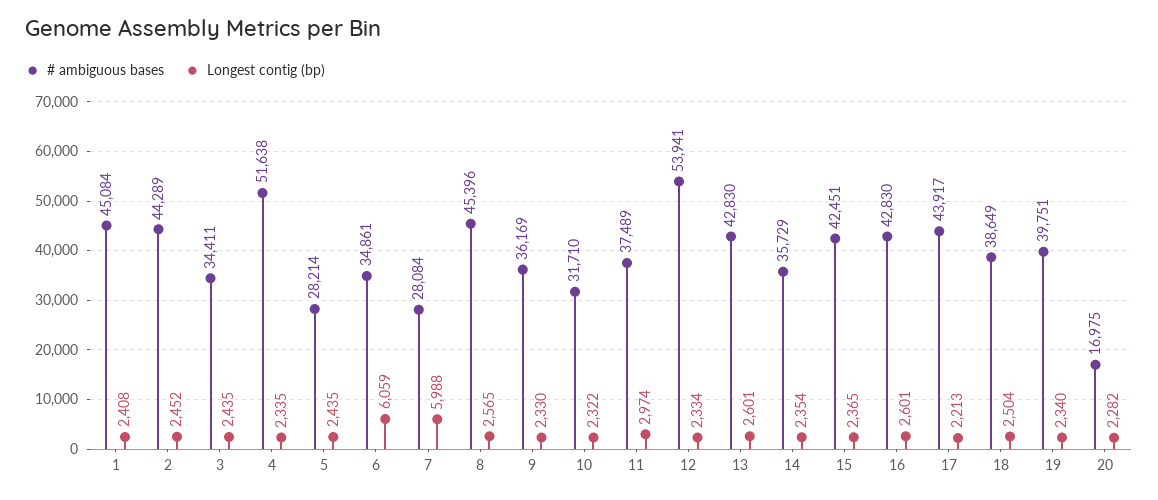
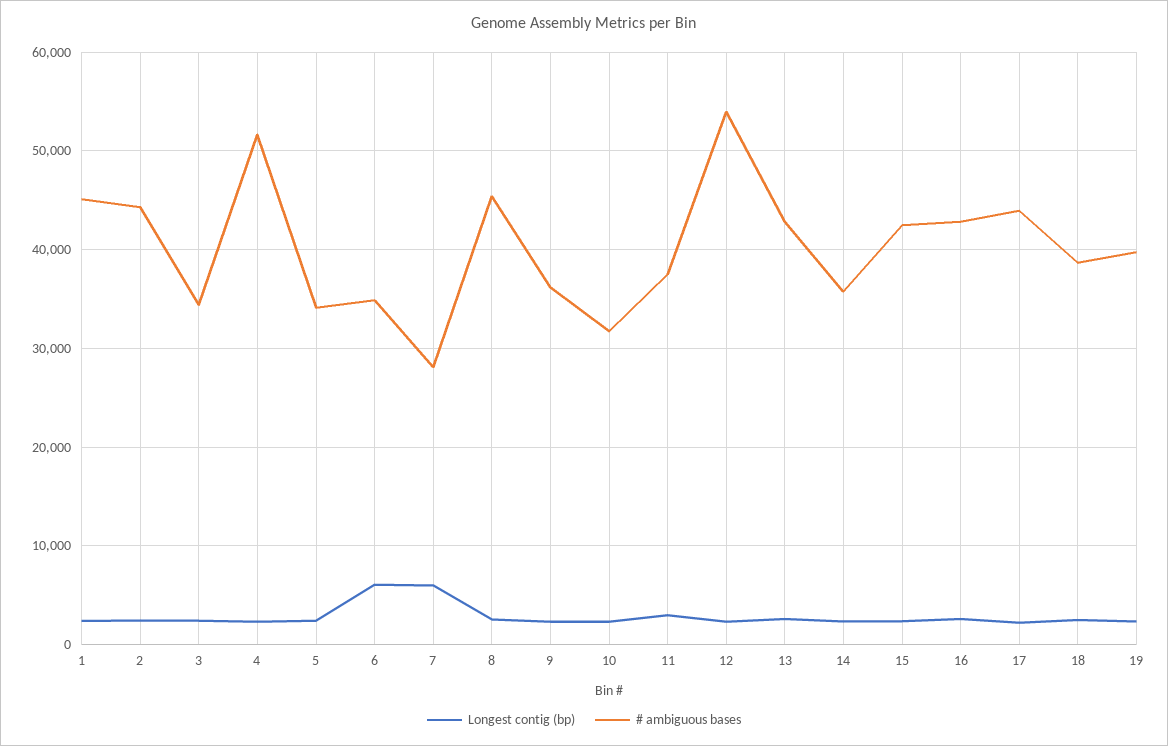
  {
    "# ambiguous bases": {
      "1": 45084,
      "2": 44289,
      "3": 34411,
      "4": 51638,
-     "5": 28214,
+     "5": 34000,
      "6": 34861,
      "7": 28084,
      "8": 45396,
      "9": 36169,
      "10": 31710,
      "11": 37489,
      "12": 53941,
      "13": 42830,
      "14": 35729,
      "15": 42451,
      "16": 42830,
      "17": 43917,
      "18": 38649,
-     "19": 39751,
+     "19": 39751
-     "20": 16975
    },
    "Longest contig (bp)": {
      "1": 2408,
      "2": 2452,
      "3": 2435,
      "4": 2335,
      "5": 2435,
      "6": 6059,
      "7": 5988,
      "8": 2565,
      "9": 2330,
      "10": 2322,
      "11": 2974,
      "12": 2334,
      "13": 2601,
      "14": 2354,
      "15": 2365,
      "16": 2601,
      "17": 2213,
      "18": 2504,
-     "19": 2340,
+     "19": 2340
-     "20": 2282
    }
  }

